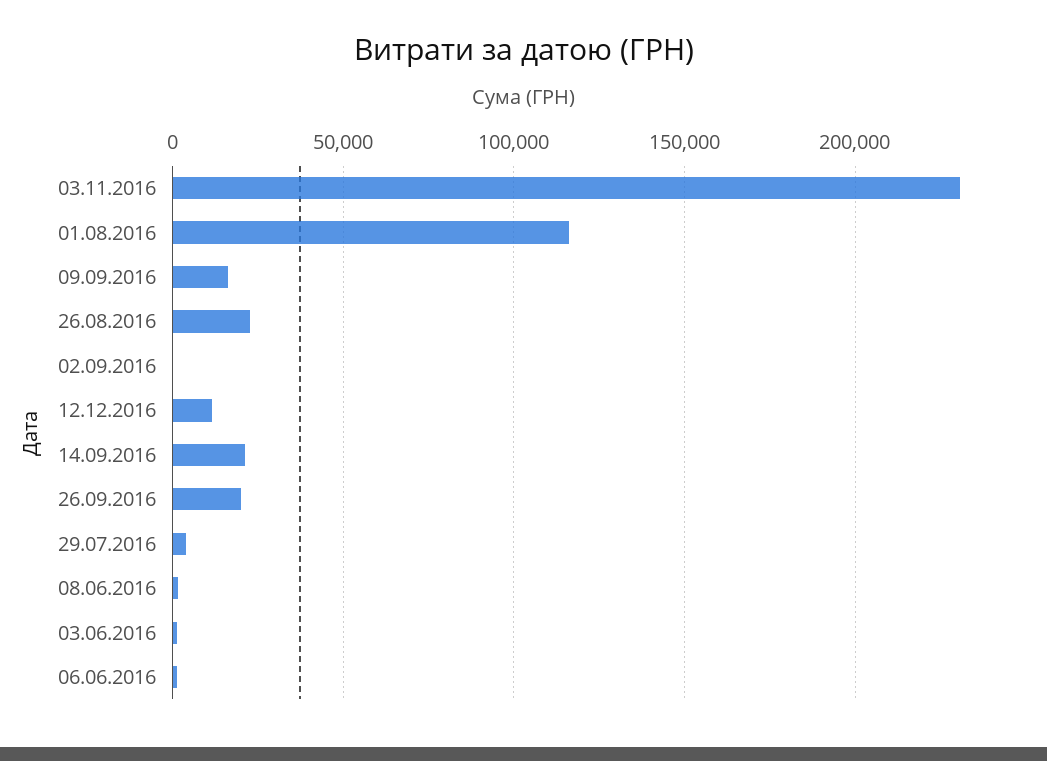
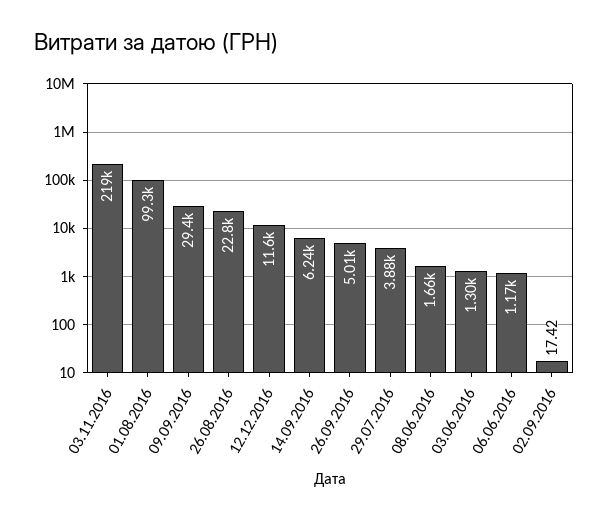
  {
-   "03.11.2016": 230000,
+   "03.11.2016": 219000,
-   "01.08.2016": 115000,
+   "01.08.2016": 99300,
-   "09.09.2016": 15000,
+   "09.09.2016": 29400,
    "26.08.2016": 22800,
    "02.09.2016": 17.42,
    "12.12.2016": 11600,
-   "14.09.2016": 20000,
+   "14.09.2016": 6240,
-   "26.09.2016": 20000,
+   "26.09.2016": 5010,
    "29.07.2016": 3880,
    "08.06.2016": 1660,
    "03.06.2016": 1300,
    "06.06.2016": 1170
  }

